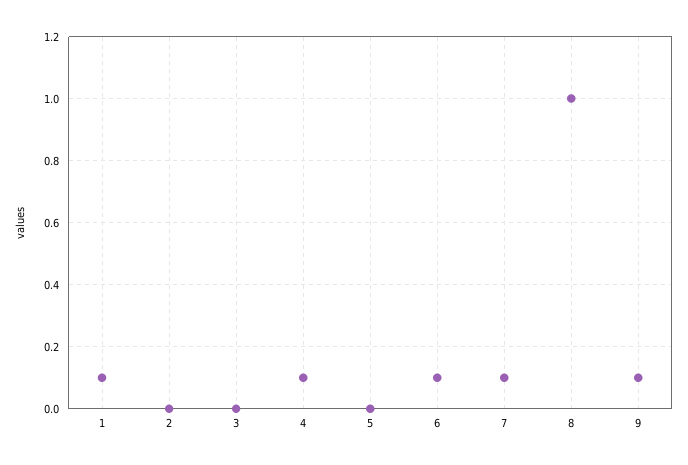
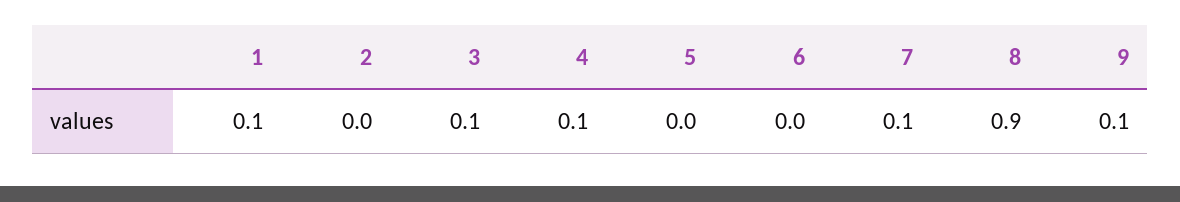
  {
    "1": 0.1,
    "2": 0,
-   "3": 0,
+   "3": 0.1,
    "4": 0.1,
    "5": 0,
-   "6": 0.1,
+   "6": 0,
    "7": 0.1,
-   "8": 1,
+   "8": 0.9,
    "9": 0.1
  }

